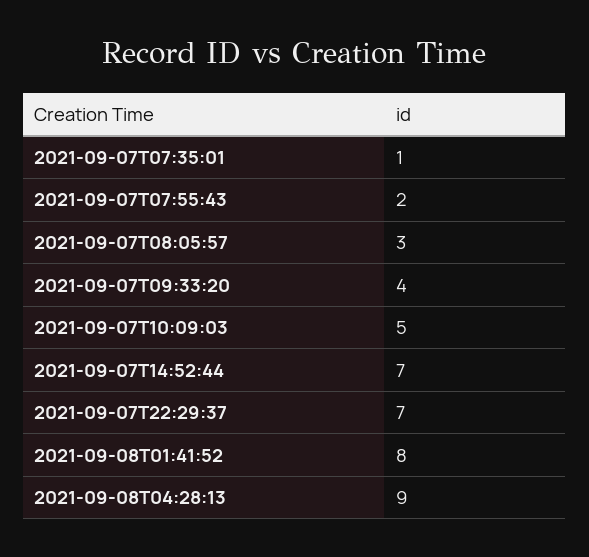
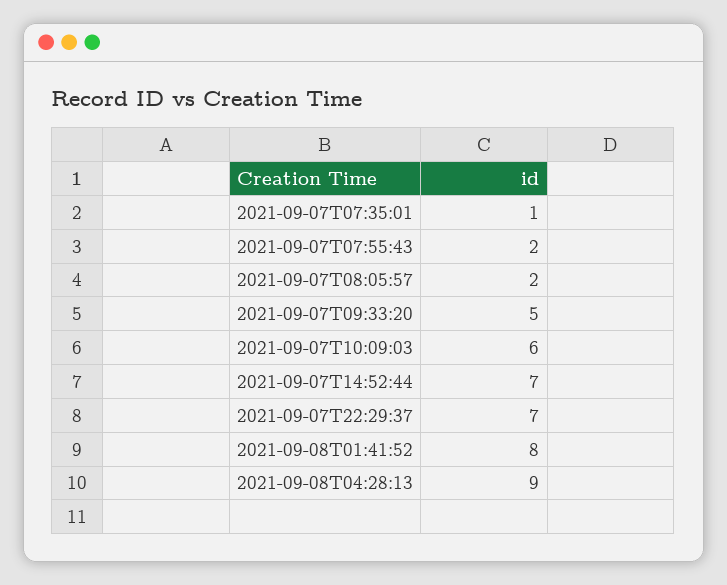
  {
    "2021-09-07T07:35:01": 1,
    "2021-09-07T07:55:43": 2,
-   "2021-09-07T08:05:57": 3,
+   "2021-09-07T08:05:57": 2,
-   "2021-09-07T09:33:20": 4,
+   "2021-09-07T09:33:20": 5,
-   "2021-09-07T10:09:03": 5,
+   "2021-09-07T10:09:03": 6,
    "2021-09-07T14:52:44": 7,
    "2021-09-07T22:29:37": 7,
    "2021-09-08T01:41:52": 8,
    "2021-09-08T04:28:13": 9
  }

